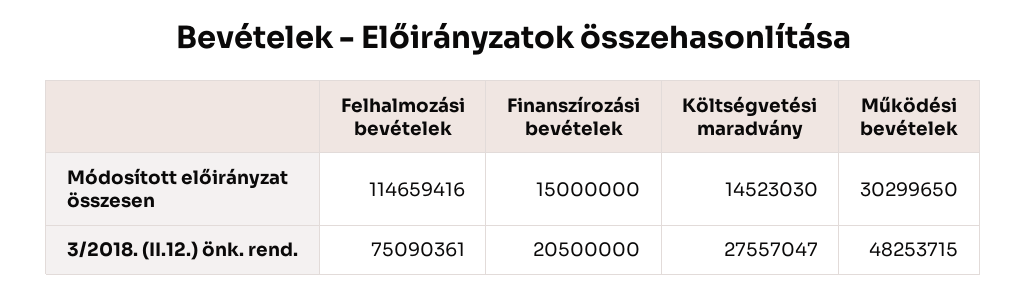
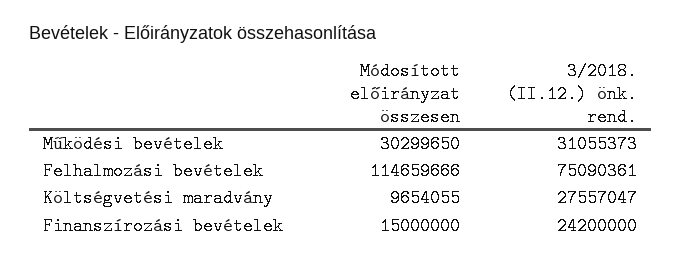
  {
    "Felhalmozási bevételek": {
-     "Módosított előirányzat összesen": 114659416,
+     "Módosított előirányzat összesen": 114659666,
      "3/2018. (II.12.) önk. rend.": 75090361
    },
    "Finanszírozási bevételek": {
      "Módosított előirányzat összesen": 15000000,
-     "3/2018. (II.12.) önk. rend.": 20500000
+     "3/2018. (II.12.) önk. rend.": 24200000
    },
    "Költségvetési maradvány": {
-     "Módosított előirányzat összesen": 14523030,
+     "Módosított előirányzat összesen": 9654055,
      "3/2018. (II.12.) önk. rend.": 27557047
    },
    "Működési bevételek": {
      "Módosított előirányzat összesen": 30299650,
-     "3/2018. (II.12.) önk. rend.": 48253715
+     "3/2018. (II.12.) önk. rend.": 31055373
    }
  }

